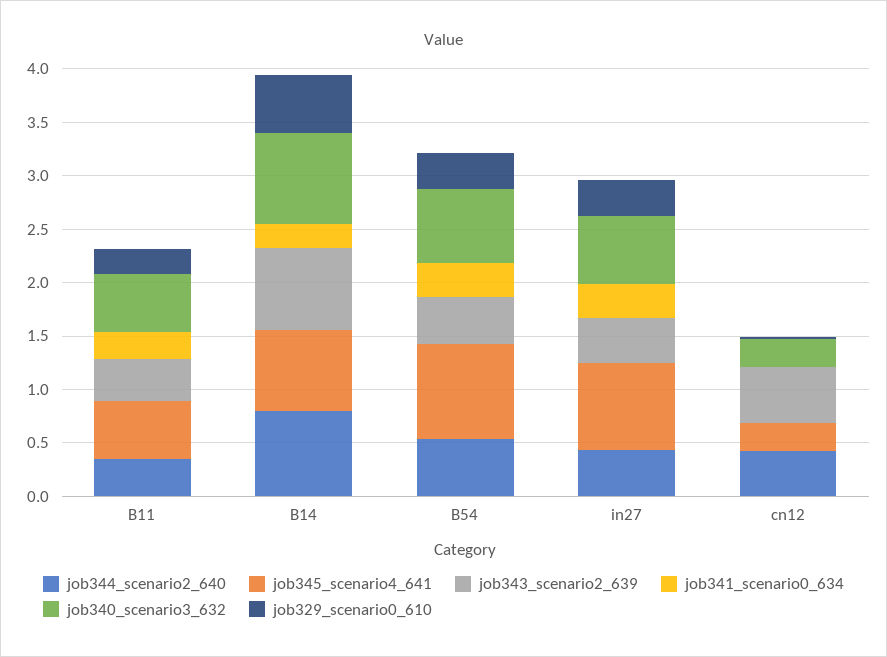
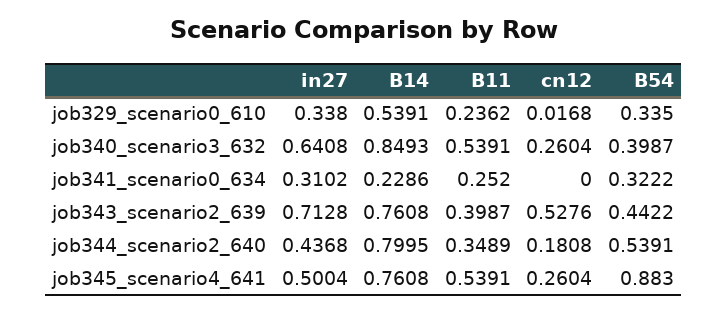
  {
    "job344_scenario2_640": {
      "B11": 0.3489,
      "B14": 0.7995,
      "B54": 0.5391,
      "in27": 0.4368,
-     "cn12": 0.4
+     "cn12": 0.1808
    },
    "job345_scenario4_641": {
      "B11": 0.5391,
      "B14": 0.7608,
      "B54": 0.883,
-     "in27": 0.8,
+     "in27": 0.5004,
      "cn12": 0.2604
    },
    "job343_scenario2_639": {
      "B11": 0.3987,
      "B14": 0.7608,
      "B54": 0.4422,
-     "in27": 0.4,
+     "in27": 0.7128,
      "cn12": 0.5276
    },
    "job341_scenario0_634": {
      "B11": 0.252,
      "B14": 0.2286,
      "B54": 0.3222,
      "in27": 0.3102,
      "cn12": 0
    },
    "job340_scenario3_632": {
      "B11": 0.5391,
      "B14": 0.8493,
-     "B54": 0.7,
+     "B54": 0.3987,
      "in27": 0.6408,
      "cn12": 0.2604
    },
    "job329_scenario0_610": {
      "B11": 0.2362,
      "B14": 0.5391,
      "B54": 0.335,
      "in27": 0.338,
      "cn12": 0.0168
    }
  }

